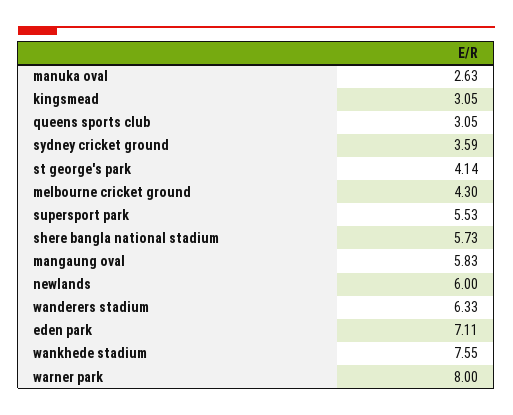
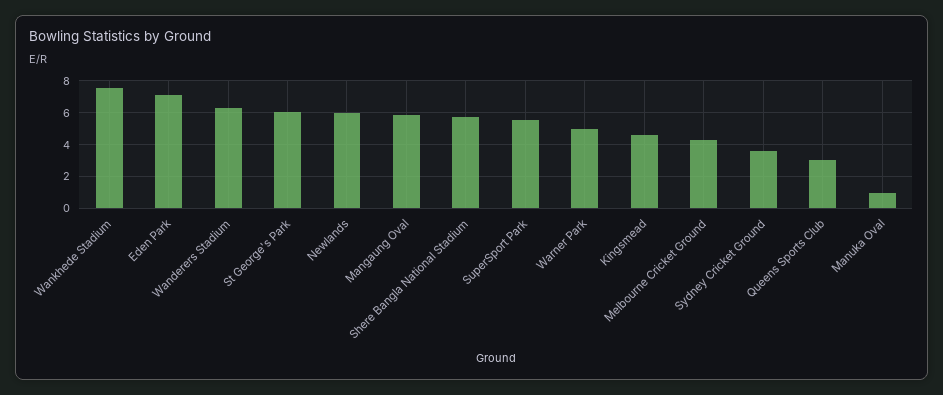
  {
-   "manuka oval": 2.63,
+   "manuka oval": 1,
-   "kingsmead": 3.05,
+   "kingsmead": 4.5,
    "queens sports club": 3.05,
    "sydney cricket ground": 3.59,
-   "st george's park": 4.14,
+   "st george's park": 6,
    "melbourne cricket ground": 4.3,
    "supersport park": 5.53,
    "shere bangla national stadium": 5.73,
    "mangaung oval": 5.83,
    "newlands": 6,
    "wanderers stadium": 6.33,
    "eden park": 7.11,
    "wankhede stadium": 7.55,
-   "warner park": 8
+   "warner park": 5
  }

